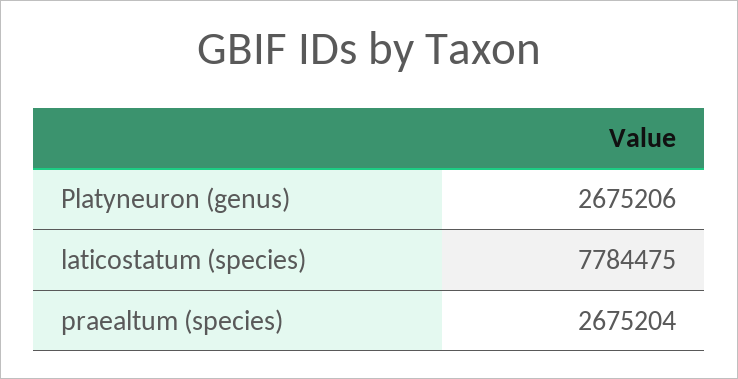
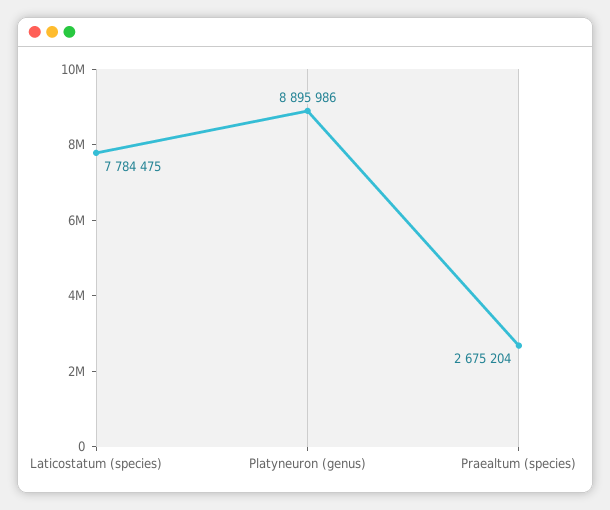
  {
-   "Platyneuron (genus)": 2675206,
+   "Platyneuron (genus)": 8895986,
    "laticostatum (species)": 7784475,
    "praealtum (species)": 2675204
  }

